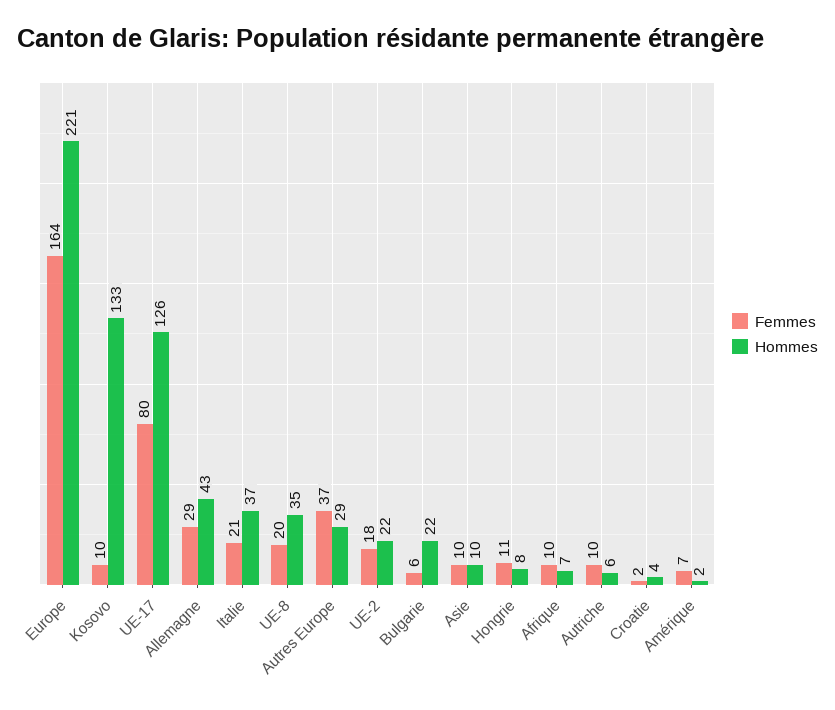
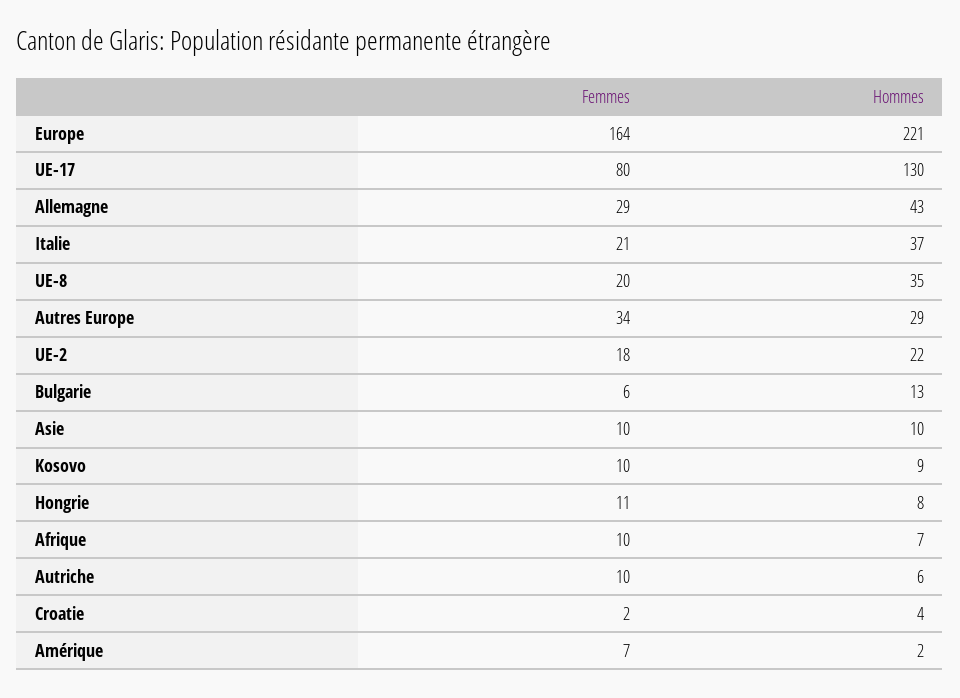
  {
    "Femmes": {
      "Europe": 164,
      "Kosovo": 10,
      "UE-17": 80,
      "Allemagne": 29,
      "Italie": 21,
      "UE-8": 20,
-     "Autres Europe": 37,
+     "Autres Europe": 34,
      "UE-2": 18,
      "Bulgarie": 6,
      "Asie": 10,
      "Hongrie": 11,
      "Afrique": 10,
      "Autriche": 10,
      "Croatie": 2,
      "Amérique": 7
    },
    "Hommes": {
      "Europe": 221,
-     "Kosovo": 133,
+     "Kosovo": 9,
-     "UE-17": 126,
+     "UE-17": 130,
      "Allemagne": 43,
      "Italie": 37,
      "UE-8": 35,
      "Autres Europe": 29,
      "UE-2": 22,
-     "Bulgarie": 22,
+     "Bulgarie": 13,
      "Asie": 10,
      "Hongrie": 8,
      "Afrique": 7,
      "Autriche": 6,
      "Croatie": 4,
      "Amérique": 2
    }
  }

